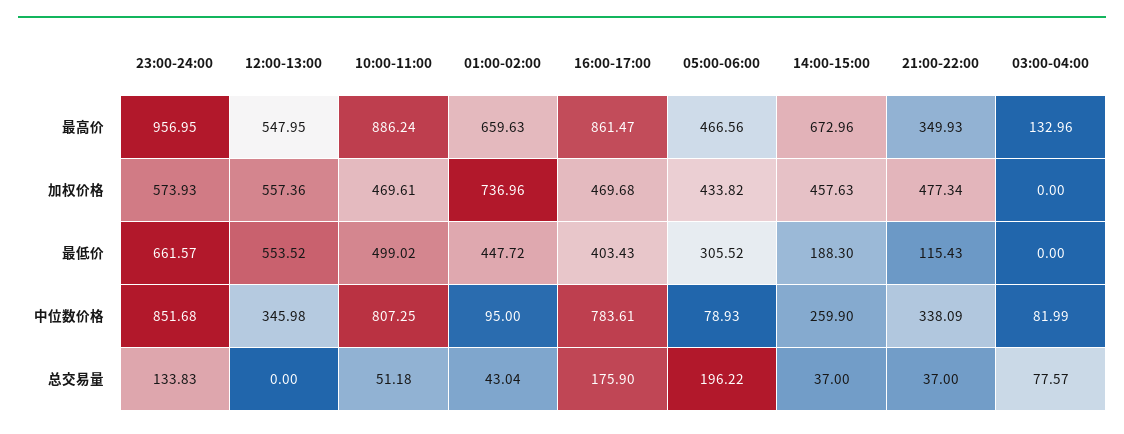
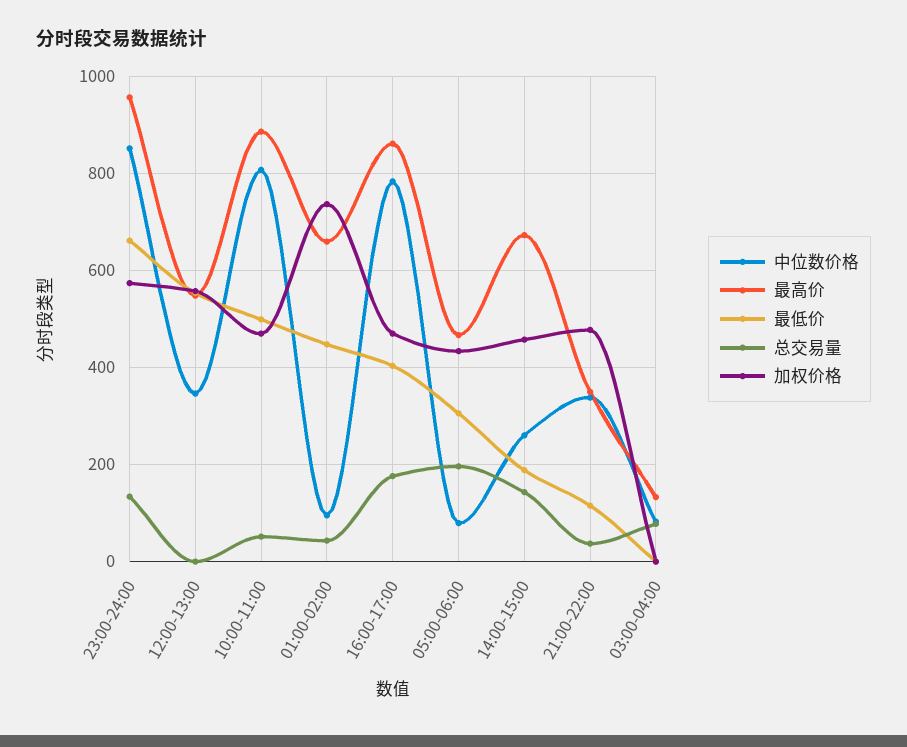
  {
    "最高价": {
      "23:00-24:00": 956.95,
      "12:00-13:00": 547.95,
      "10:00-11:00": 886.24,
      "01:00-02:00": 659.63,
      "16:00-17:00": 861.47,
      "05:00-06:00": 466.56,
      "14:00-15:00": 672.96,
      "21:00-22:00": 349.93,
      "03:00-04:00": 132.96
    },
    "加权价格": {
      "23:00-24:00": 573.93,
      "12:00-13:00": 557.36,
      "10:00-11:00": 469.61,
      "01:00-02:00": 736.96,
      "16:00-17:00": 469.68,
      "05:00-06:00": 433.82,
      "14:00-15:00": 457.63,
      "21:00-22:00": 477.34,
      "03:00-04:00": 0
    },
    "最低价": {
      "23:00-24:00": 661.57,
      "12:00-13:00": 553.52,
      "10:00-11:00": 499.02,
      "01:00-02:00": 447.72,
      "16:00-17:00": 403.43,
      "05:00-06:00": 305.52,
      "14:00-15:00": 188.3,
      "21:00-22:00": 115.43,
      "03:00-04:00": 0
    },
    "中位数价格": {
      "23:00-24:00": 851.68,
      "12:00-13:00": 345.98,
      "10:00-11:00": 807.25,
      "01:00-02:00": 95,
      "16:00-17:00": 783.61,
      "05:00-06:00": 78.93,
      "14:00-15:00": 259.9,
      "21:00-22:00": 338.09,
      "03:00-04:00": 81.99
    },
    "总交易量": {
      "23:00-24:00": 133.83,
      "12:00-13:00": 0,
      "10:00-11:00": 51.18,
      "01:00-02:00": 43.04,
      "16:00-17:00": 175.9,
      "05:00-06:00": 196.22,
-     "14:00-15:00": 37,
+     "14:00-15:00": 140,
      "21:00-22:00": 37,
      "03:00-04:00": 77.57
    }
  }

